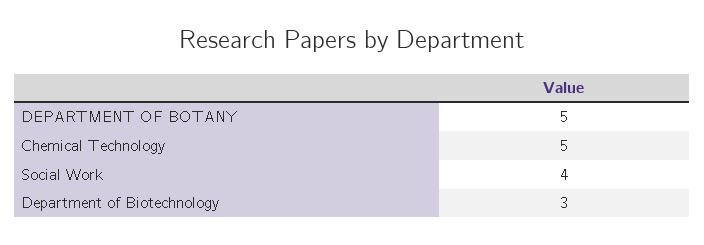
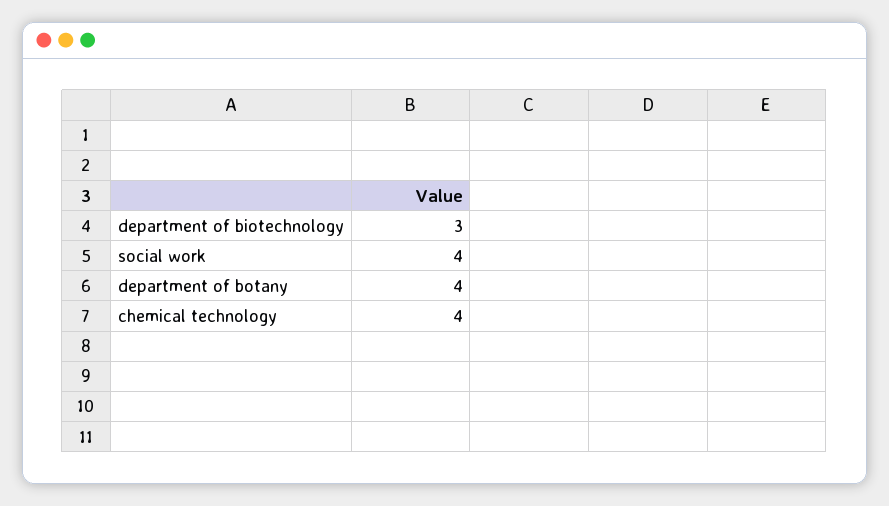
  {
-   "DEPARTMENT OF BOTANY": 5,
+   "DEPARTMENT OF BOTANY": 4,
-   "Chemical Technology": 5,
+   "Chemical Technology": 4,
    "Social Work": 4,
    "Department of Biotechnology": 3
  }

